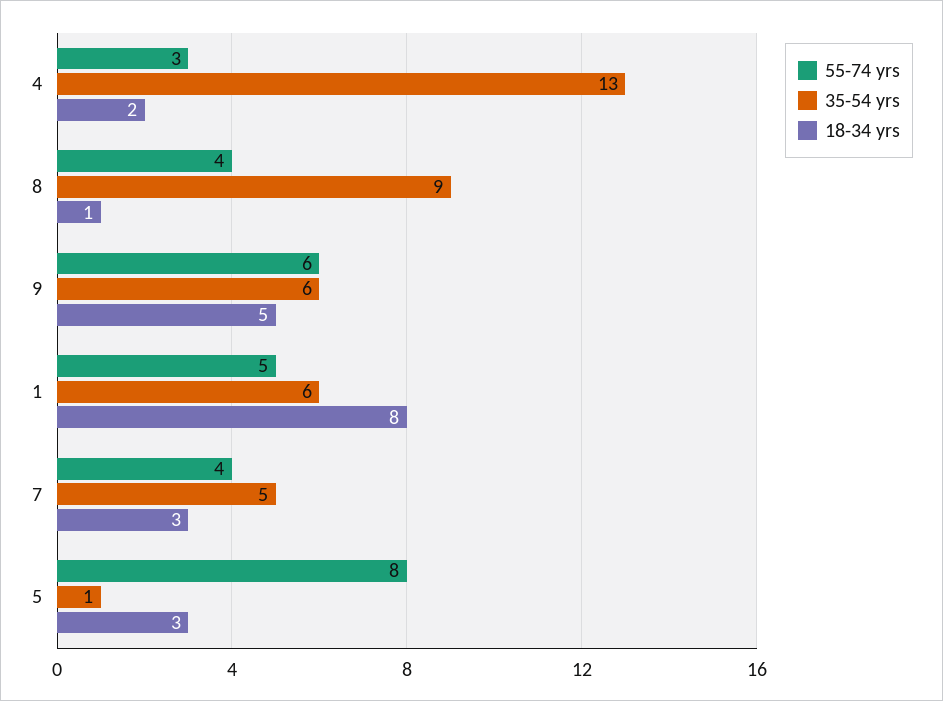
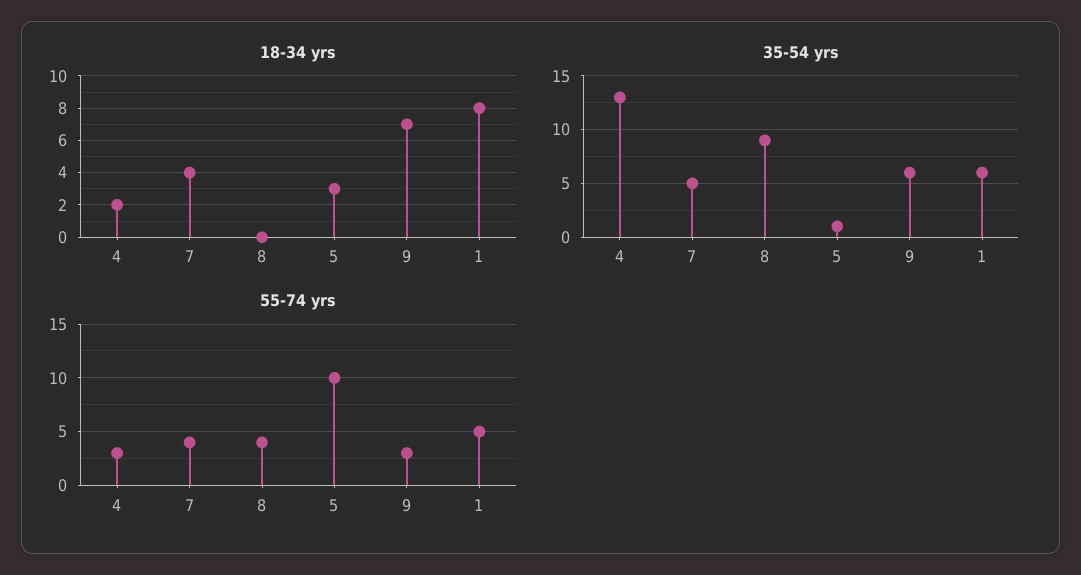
  {
    "55-74 yrs": {
      "4": 3,
      "8": 4,
-     "9": 6,
+     "9": 3,
      "1": 5,
      "7": 4,
-     "5": 8
+     "5": 10
    },
    "35-54 yrs": {
      "4": 13,
      "8": 9,
      "9": 6,
      "1": 6,
      "7": 5,
      "5": 1
    },
    "18-34 yrs": {
      "4": 2,
-     "8": 1,
+     "8": 0,
-     "9": 5,
+     "9": 7,
      "1": 8,
-     "7": 3,
+     "7": 4,
      "5": 3
    }
  }

